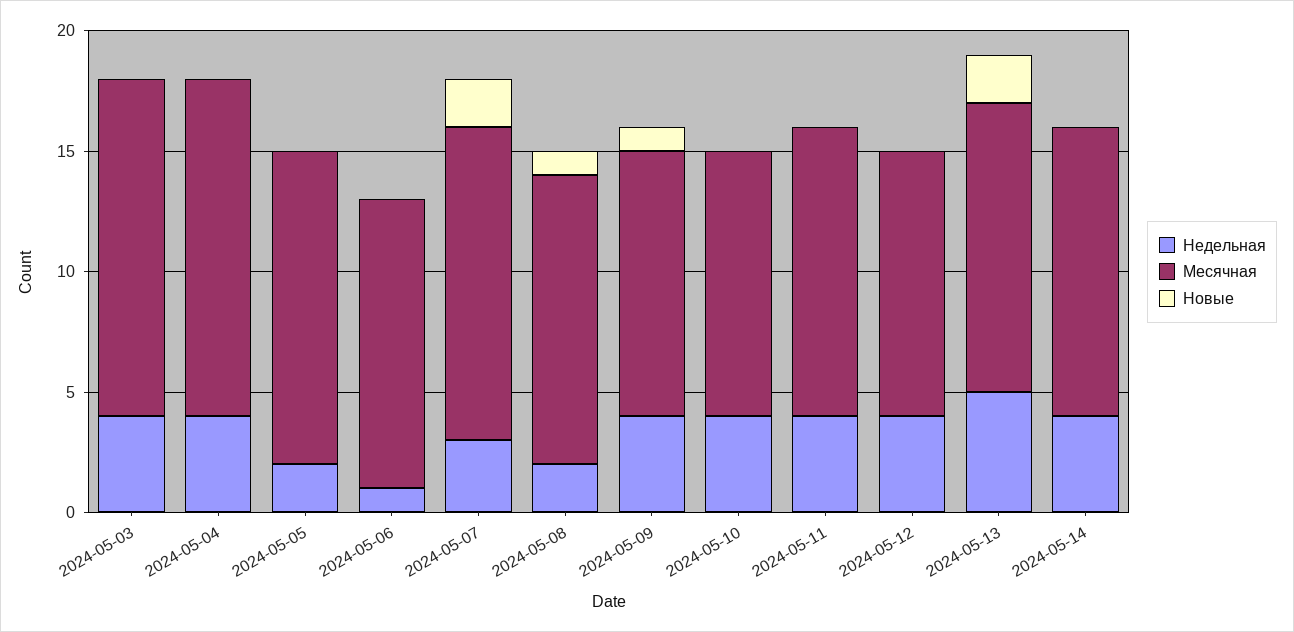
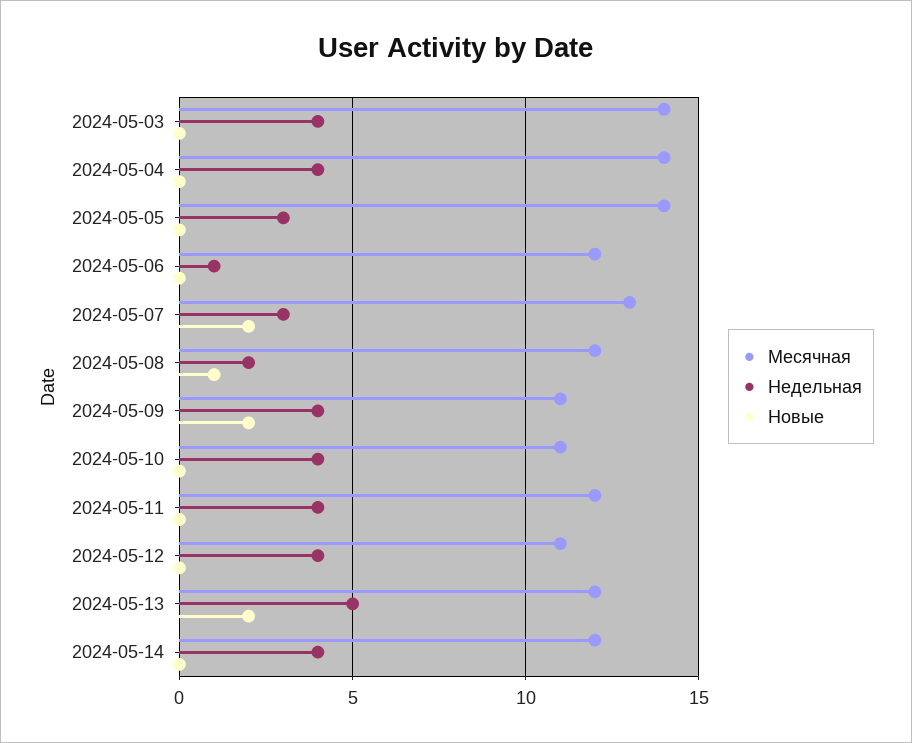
  {
    "Недельная": {
      "2024-05-03": 4,
      "2024-05-04": 4,
-     "2024-05-05": 2,
+     "2024-05-05": 3,
      "2024-05-06": 1,
      "2024-05-07": 3,
      "2024-05-08": 2,
      "2024-05-09": 4,
      "2024-05-10": 4,
      "2024-05-11": 4,
      "2024-05-12": 4,
      "2024-05-13": 5,
      "2024-05-14": 4
    },
    "Месячная": {
      "2024-05-03": 14,
      "2024-05-04": 14,
-     "2024-05-05": 13,
+     "2024-05-05": 14,
      "2024-05-06": 12,
      "2024-05-07": 13,
      "2024-05-08": 12,
      "2024-05-09": 11,
      "2024-05-10": 11,
      "2024-05-11": 12,
      "2024-05-12": 11,
      "2024-05-13": 12,
      "2024-05-14": 12
    },
    "Новые": {
      "2024-05-03": 0,
      "2024-05-04": 0,
      "2024-05-05": 0,
      "2024-05-06": 0,
      "2024-05-07": 2,
      "2024-05-08": 1,
-     "2024-05-09": 1,
+     "2024-05-09": 2,
      "2024-05-10": 0,
      "2024-05-11": 0,
      "2024-05-12": 0,
      "2024-05-13": 2,
      "2024-05-14": 0
    }
  }

